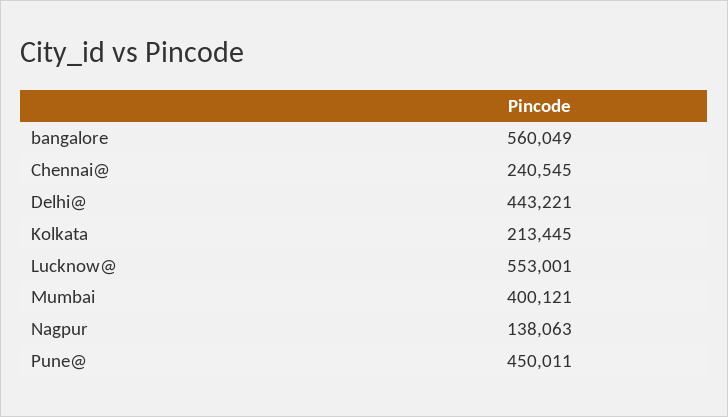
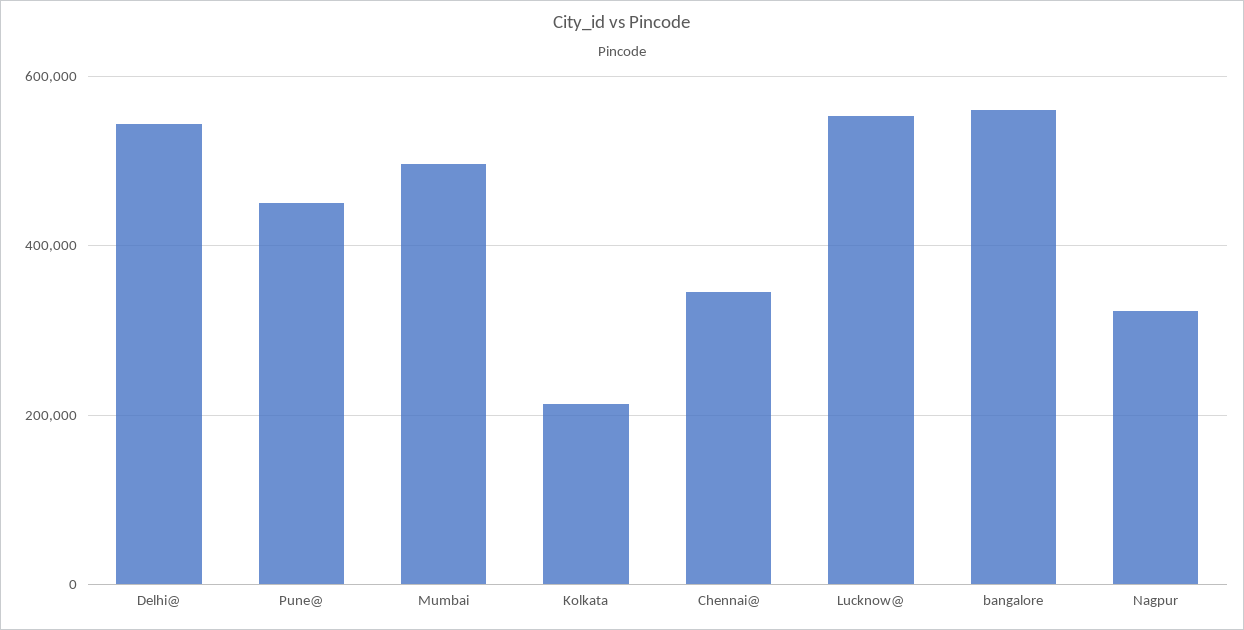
  {
    "bangalore": 560049,
-   "Chennai@": 240545,
+   "Chennai@": 340000,
-   "Delhi@": 443221,
+   "Delhi@": 540000,
    "Kolkata": 213445,
    "Lucknow@": 553001,
-   "Mumbai": 400121,
+   "Mumbai": 500000,
-   "Nagpur": 138063,
+   "Nagpur": 320000,
    "Pune@": 450011
  }

